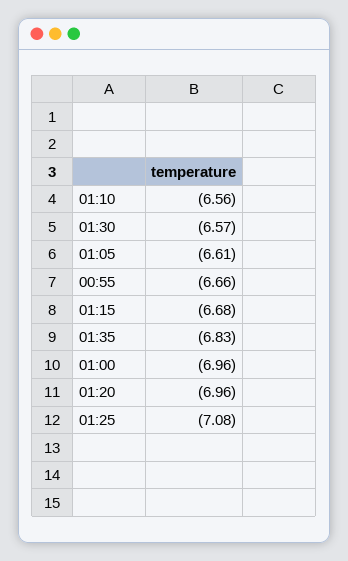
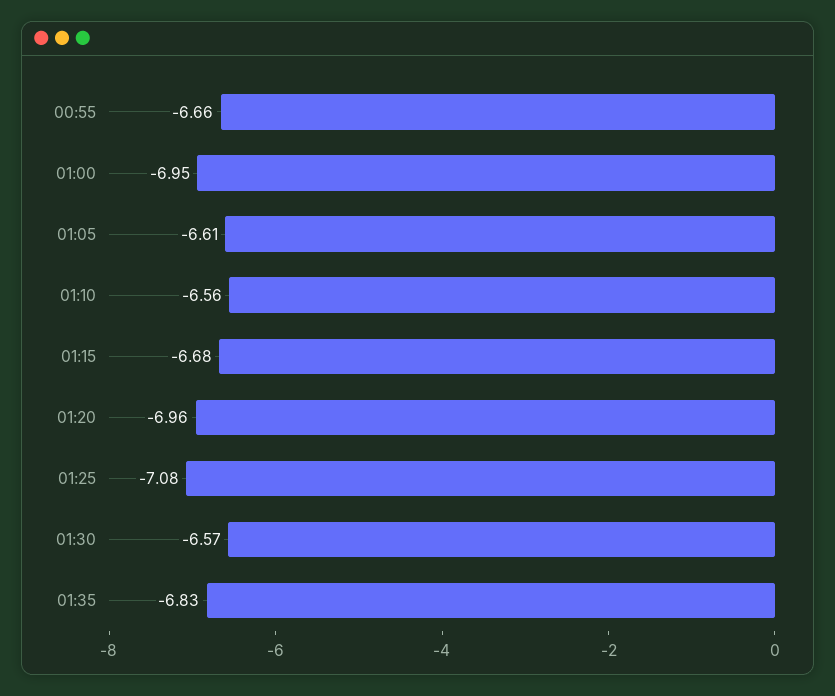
  {
    "01:10": -6.56,
    "01:30": -6.57,
    "01:05": -6.61,
    "00:55": -6.66,
    "01:15": -6.68,
    "01:35": -6.83,
-   "01:00": -6.96,
+   "01:00": -6.95,
    "01:20": -6.96,
    "01:25": -7.08
  }

